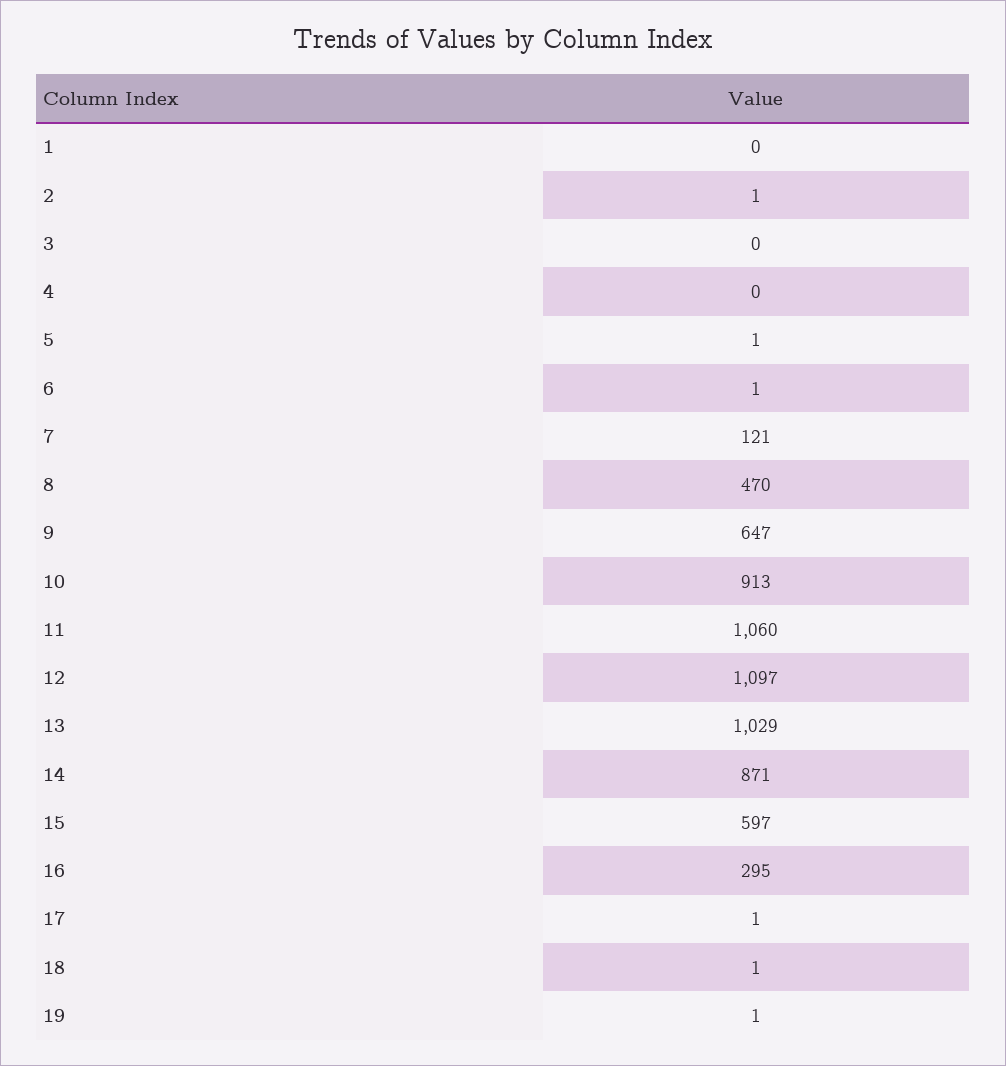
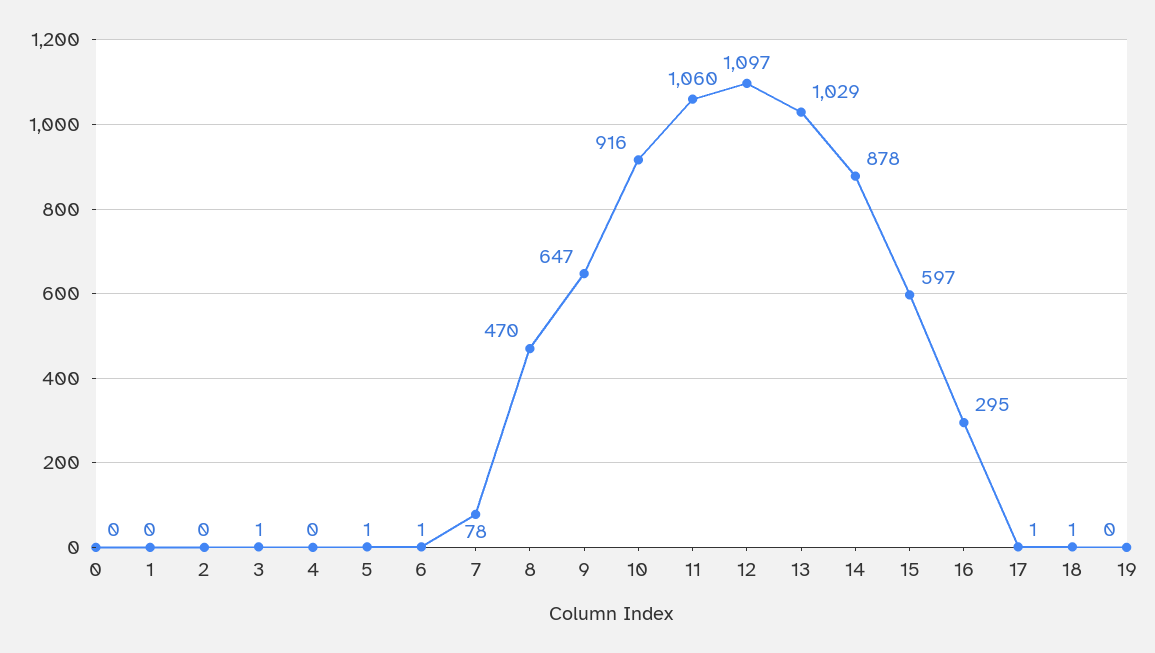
  {
    "1": 0,
-   "2": 1,
+   "2": 0,
-   "3": 0,
+   "3": 1,
    "4": 0,
    "5": 1,
    "6": 1,
-   "7": 121,
+   "7": 78,
    "8": 470,
    "9": 647,
-   "10": 913,
+   "10": 916,
    "11": 1060,
    "12": 1097,
    "13": 1029,
-   "14": 871,
+   "14": 878,
    "15": 597,
    "16": 295,
    "17": 1,
    "18": 1,
-   "19": 1
+   "19": 0,
+   "0": 0
  }

